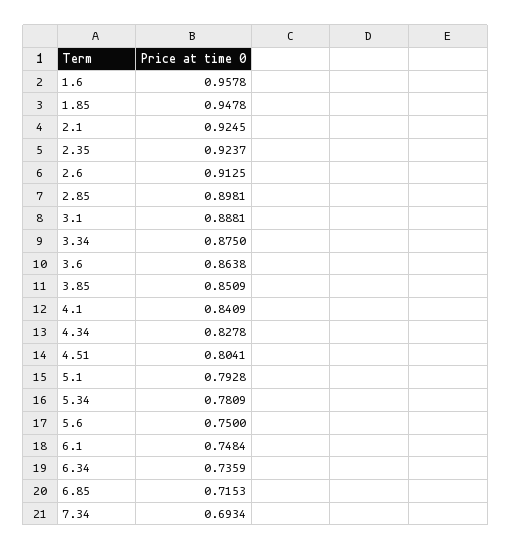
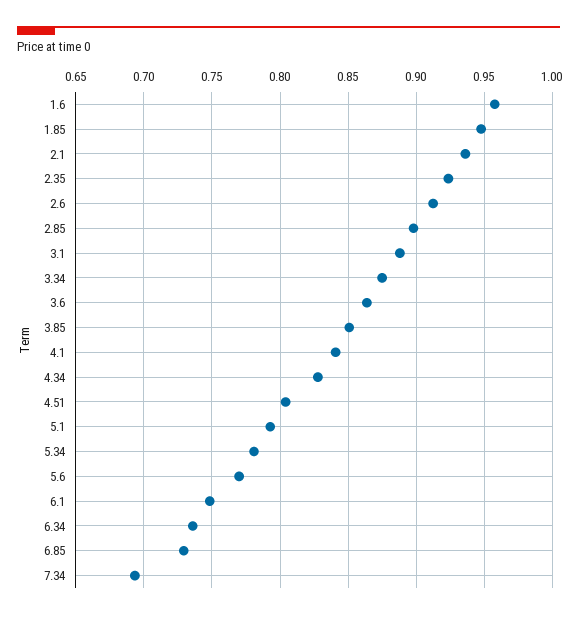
  {
    "1.6": 0.9578,
    "1.85": 0.9478,
-   "2.1": 0.9245,
+   "2.1": 0.935,
    "2.35": 0.9237,
    "2.6": 0.9125,
    "2.85": 0.8981,
    "3.1": 0.8881,
    "3.34": 0.875,
    "3.6": 0.8638,
    "3.85": 0.8509,
    "4.1": 0.8409,
    "4.34": 0.8278,
    "4.51": 0.8041,
    "5.1": 0.7928,
    "5.34": 0.7809,
-   "5.6": 0.75,
+   "5.6": 0.77,
    "6.1": 0.7484,
    "6.34": 0.7359,
-   "6.85": 0.7153,
+   "6.85": 0.73,
    "7.34": 0.6934
  }

